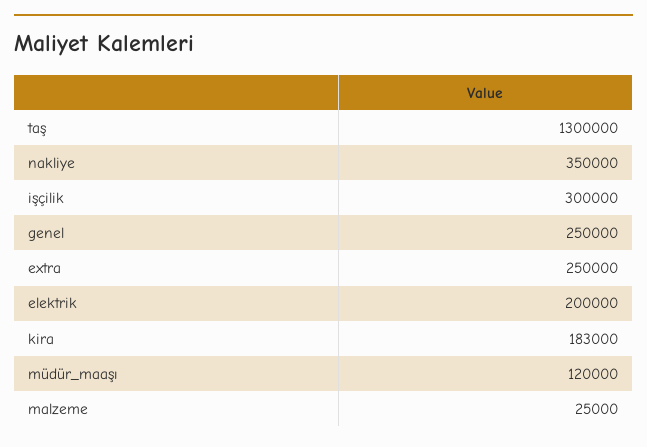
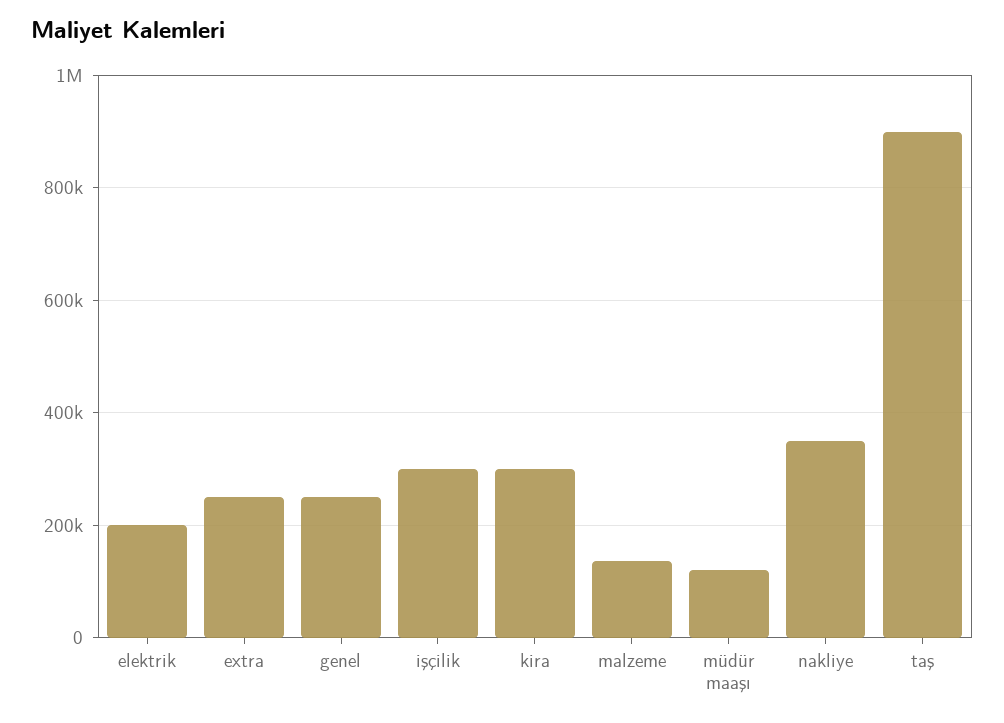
  {
-   "taş": 1300000,
+   "taş": 900000,
    "nakliye": 350000,
    "işçilik": 300000,
    "genel": 250000,
    "extra": 250000,
    "elektrik": 200000,
-   "kira": 183000,
+   "kira": 300000,
    "müdür_maaşı": 120000,
-   "malzeme": 25000
+   "malzeme": 140000
  }

